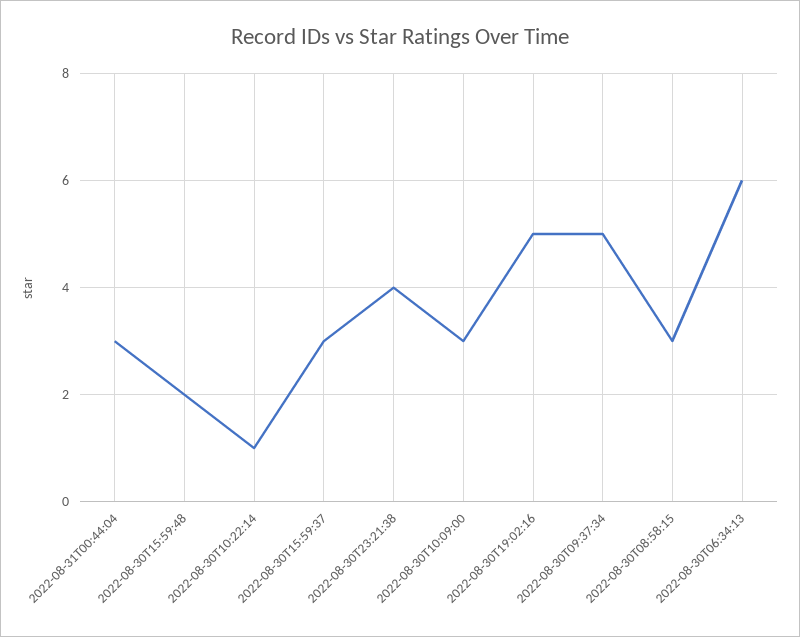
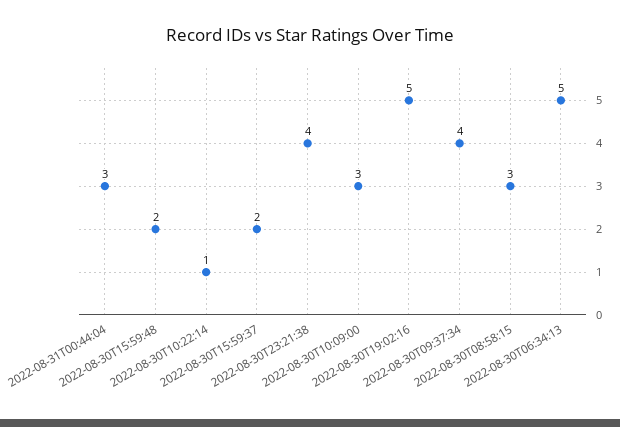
  {
    "2022-08-31T00:44:04": 3,
    "2022-08-30T15:59:48": 2,
    "2022-08-30T10:22:14": 1,
-   "2022-08-30T15:59:37": 3,
+   "2022-08-30T15:59:37": 2,
    "2022-08-30T23:21:38": 4,
    "2022-08-30T10:09:00": 3,
    "2022-08-30T19:02:16": 5,
-   "2022-08-30T09:37:34": 5,
+   "2022-08-30T09:37:34": 4,
    "2022-08-30T08:58:15": 3,
-   "2022-08-30T06:34:13": 6
+   "2022-08-30T06:34:13": 5
  }

